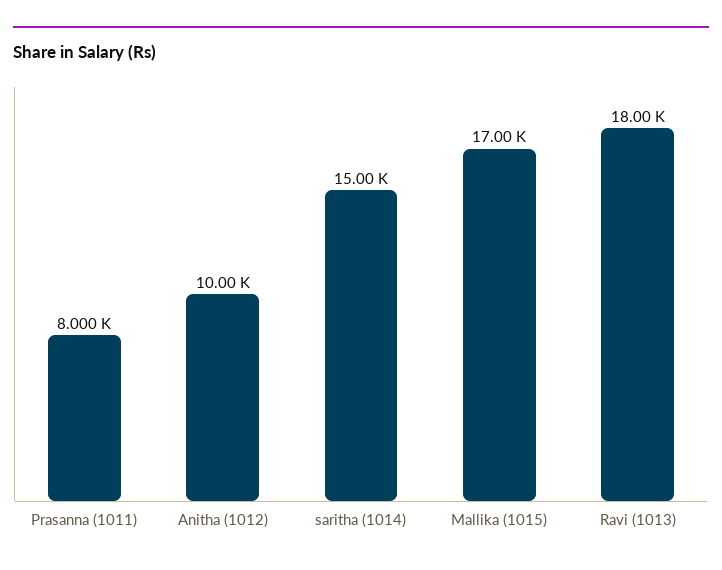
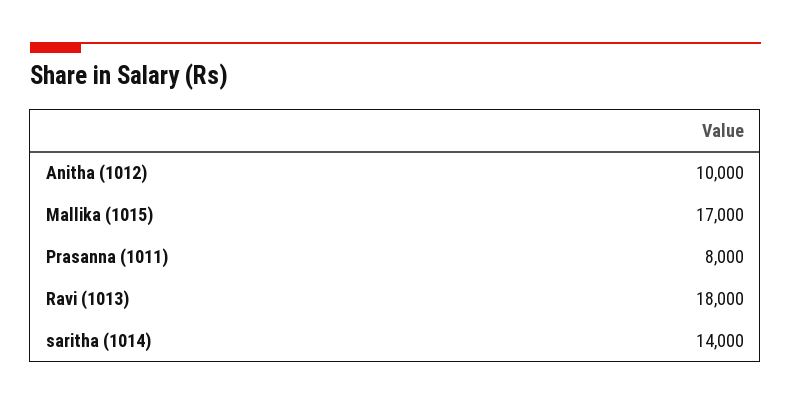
  {
    "Prasanna (1011)": 8000,
    "Anitha (1012)": 10000,
-   "saritha (1014)": 15000,
+   "saritha (1014)": 14000,
    "Mallika (1015)": 17000,
    "Ravi (1013)": 18000
  }

